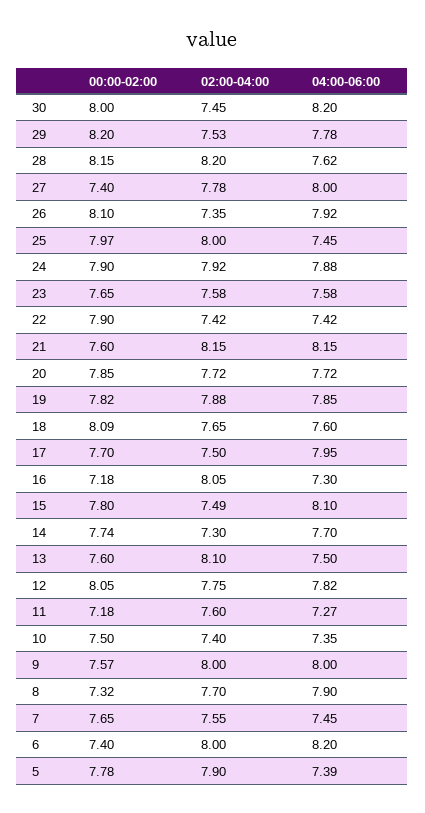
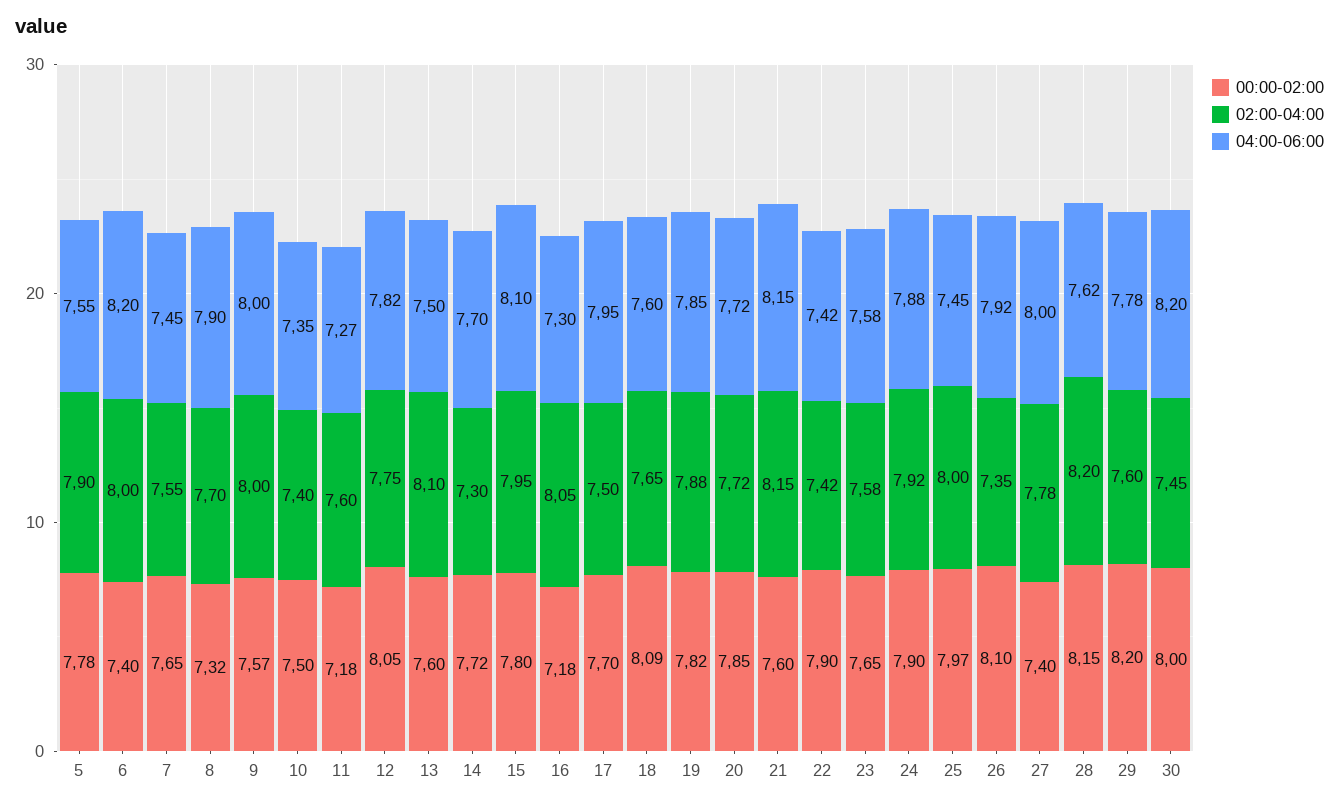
  {
    "00:00-02:00": {
      "30": 8,
      "29": 8.2,
      "28": 8.15,
      "27": 7.4,
      "26": 8.1,
      "25": 7.97,
      "24": 7.9,
      "23": 7.65,
      "22": 7.9,
      "21": 7.6,
      "20": 7.85,
      "19": 7.82,
      "18": 8.09,
      "17": 7.7,
      "16": 7.18,
      "15": 7.8,
-     "14": 7.74,
+     "14": 7.72,
      "13": 7.6,
      "12": 8.05,
      "11": 7.18,
      "10": 7.5,
      "9": 7.57,
      "8": 7.32,
      "7": 7.65,
      "6": 7.4,
      "5": 7.78
    },
    "02:00-04:00": {
      "30": 7.45,
-     "29": 7.53,
+     "29": 7.6,
      "28": 8.2,
      "27": 7.78,
      "26": 7.35,
      "25": 8,
      "24": 7.92,
      "23": 7.58,
      "22": 7.42,
      "21": 8.15,
      "20": 7.72,
      "19": 7.88,
      "18": 7.65,
      "17": 7.5,
      "16": 8.05,
-     "15": 7.49,
+     "15": 7.95,
      "14": 7.3,
      "13": 8.1,
      "12": 7.75,
      "11": 7.6,
      "10": 7.4,
      "9": 8,
      "8": 7.7,
      "7": 7.55,
      "6": 8,
      "5": 7.9
    },
    "04:00-06:00": {
      "30": 8.2,
      "29": 7.78,
      "28": 7.62,
      "27": 8,
      "26": 7.92,
      "25": 7.45,
      "24": 7.88,
      "23": 7.58,
      "22": 7.42,
      "21": 8.15,
      "20": 7.72,
      "19": 7.85,
      "18": 7.6,
      "17": 7.95,
      "16": 7.3,
      "15": 8.1,
      "14": 7.7,
      "13": 7.5,
      "12": 7.82,
      "11": 7.27,
      "10": 7.35,
      "9": 8,
      "8": 7.9,
      "7": 7.45,
      "6": 8.2,
-     "5": 7.39
+     "5": 7.55
    }
  }

